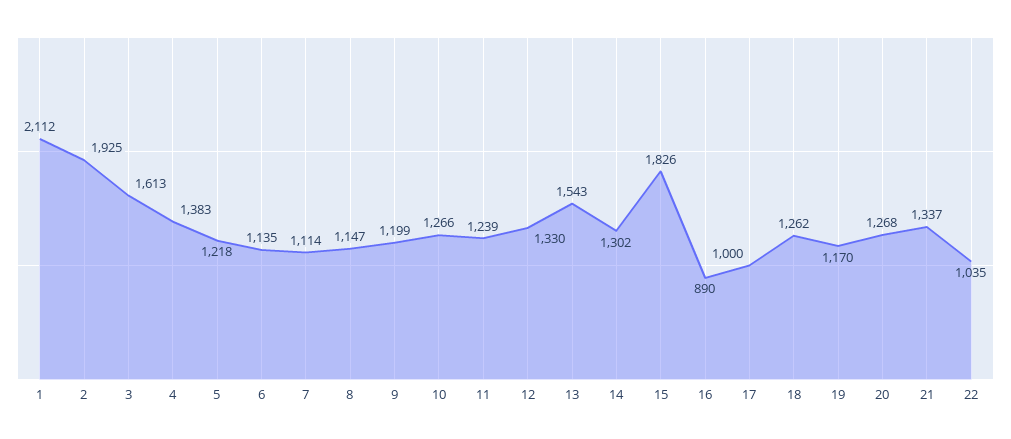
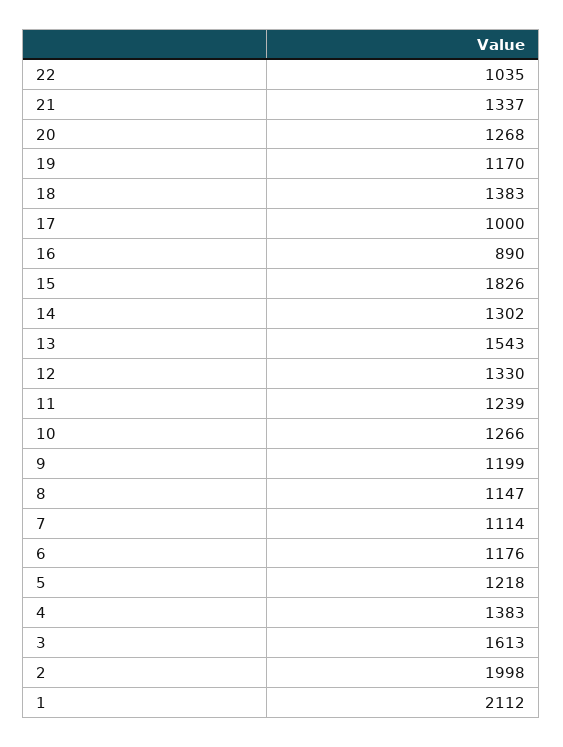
  {
    "1": 2112,
-   "2": 1925,
+   "2": 1998,
    "3": 1613,
    "4": 1383,
    "5": 1218,
-   "6": 1135,
+   "6": 1176,
    "7": 1114,
    "8": 1147,
    "9": 1199,
    "10": 1266,
    "11": 1239,
    "12": 1330,
    "13": 1543,
    "14": 1302,
    "15": 1826,
    "16": 890,
    "17": 1000,
-   "18": 1262,
+   "18": 1383,
    "19": 1170,
    "20": 1268,
    "21": 1337,
    "22": 1035
  }

